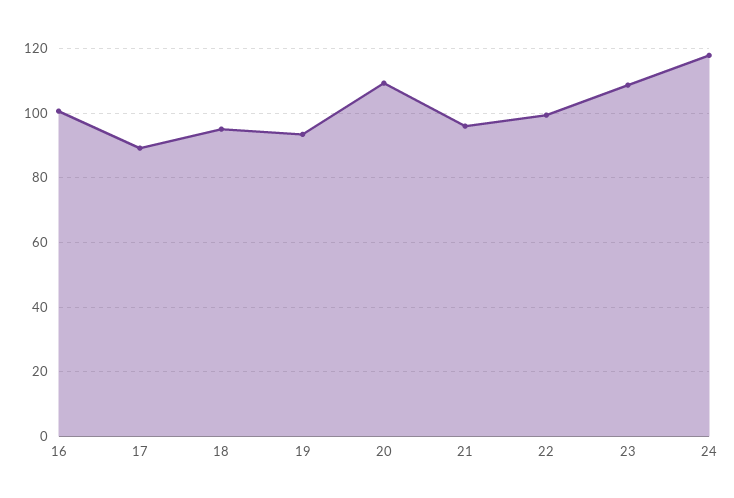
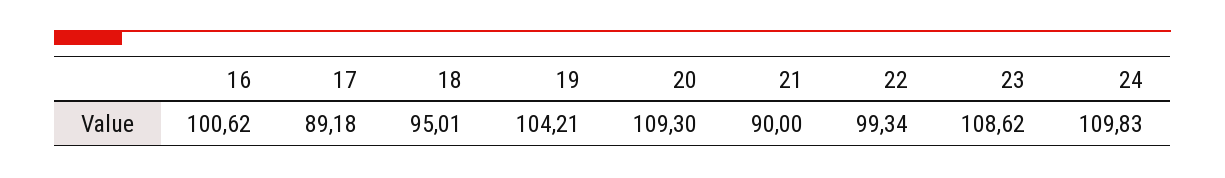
  {
    "16": 100.62,
    "17": 89.18,
    "18": 95.01,
-   "19": 94,
+   "19": 104.21,
    "20": 109.3,
-   "21": 96,
+   "21": 90,
    "22": 99.34,
    "23": 108.62,
-   "24": 118
+   "24": 109.83
  }

